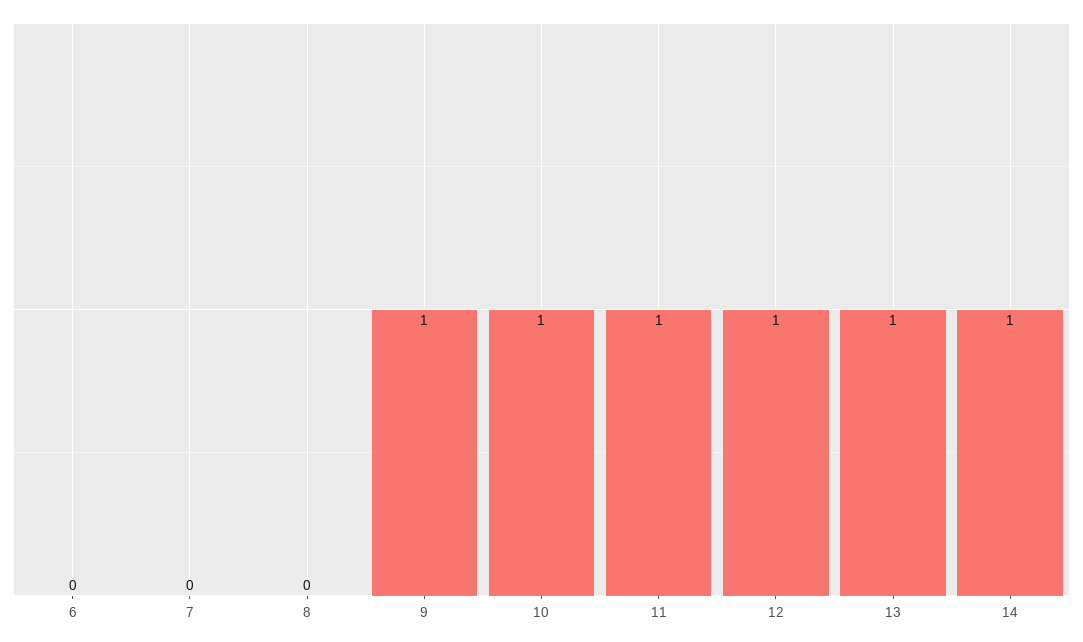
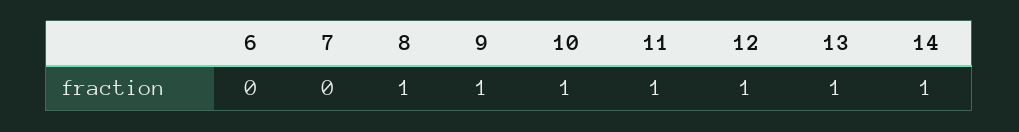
  {
    "6": 0,
    "7": 0,
-   "8": 0,
+   "8": 1,
    "9": 1,
    "10": 1,
    "11": 1,
    "12": 1,
    "13": 1,
    "14": 1
  }

